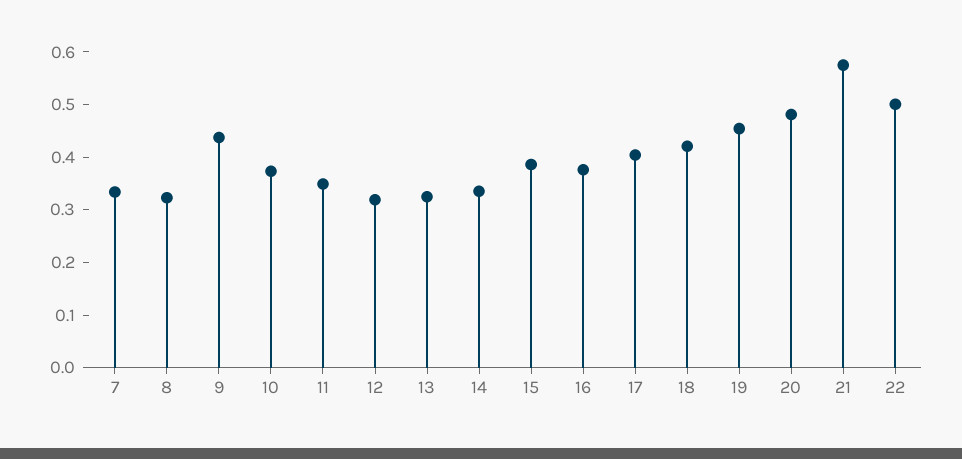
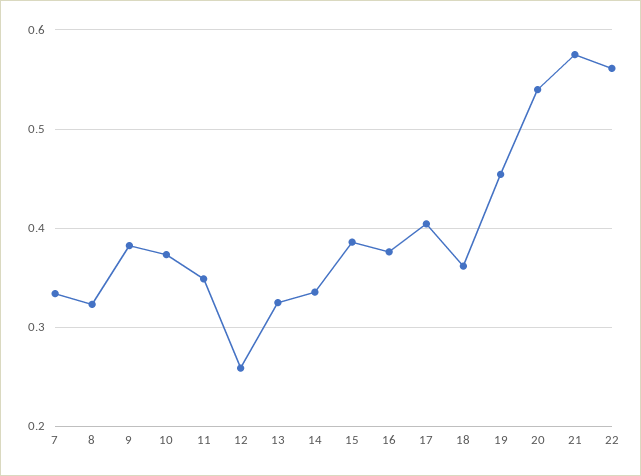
  {
    "7": 0.33,
    "8": 0.32,
-   "9": 0.44,
+   "9": 0.38,
    "10": 0.37,
    "11": 0.35,
-   "12": 0.32,
+   "12": 0.26,
    "13": 0.32,
    "14": 0.34,
    "15": 0.39,
    "16": 0.38,
    "17": 0.4,
-   "18": 0.42,
+   "18": 0.36,
    "19": 0.45,
-   "20": 0.48,
+   "20": 0.54,
    "21": 0.58,
-   "22": 0.5
+   "22": 0.56
  }

